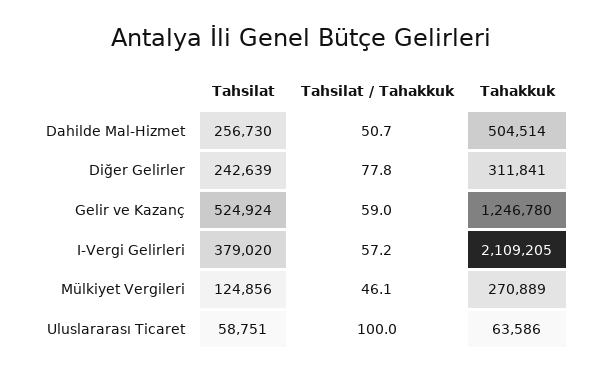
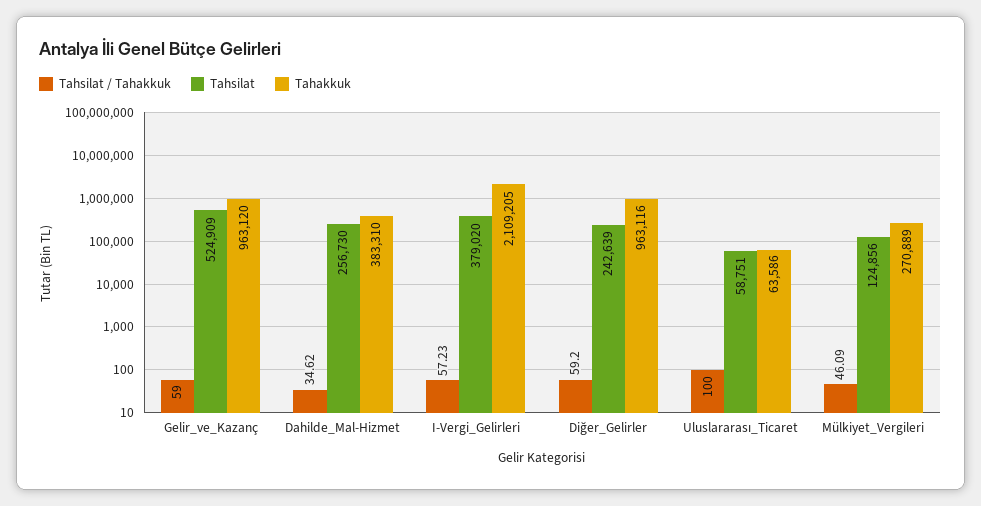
  {
    "Tahsilat": {
      "Dahilde Mal-Hizmet": 256730,
      "Diğer Gelirler": 242639,
-     "Gelir ve Kazanç": 524924,
+     "Gelir ve Kazanç": 524909,
      "I-Vergi Gelirleri": 379020,
      "Mülkiyet Vergileri": 124856,
      "Uluslararası Ticaret": 58751
    },
    "Tahsilat / Tahakkuk": {
-     "Dahilde Mal-Hizmet": 50.7,
+     "Dahilde Mal-Hizmet": 34.62,
-     "Diğer Gelirler": 77.8,
+     "Diğer Gelirler": 59.2,
      "Gelir ve Kazanç": 59,
      "I-Vergi Gelirleri": 57.23,
      "Mülkiyet Vergileri": 46.09,
      "Uluslararası Ticaret": 100
    },
    "Tahakkuk": {
-     "Dahilde Mal-Hizmet": 504514,
+     "Dahilde Mal-Hizmet": 383310,
-     "Diğer Gelirler": 311841,
+     "Diğer Gelirler": 963116,
-     "Gelir ve Kazanç": 1246780,
+     "Gelir ve Kazanç": 963120,
      "I-Vergi Gelirleri": 2109205,
      "Mülkiyet Vergileri": 270889,
      "Uluslararası Ticaret": 63586
    }
  }

